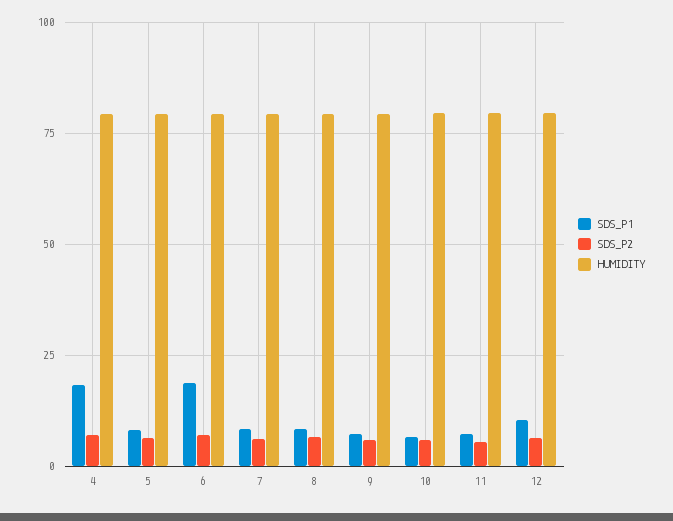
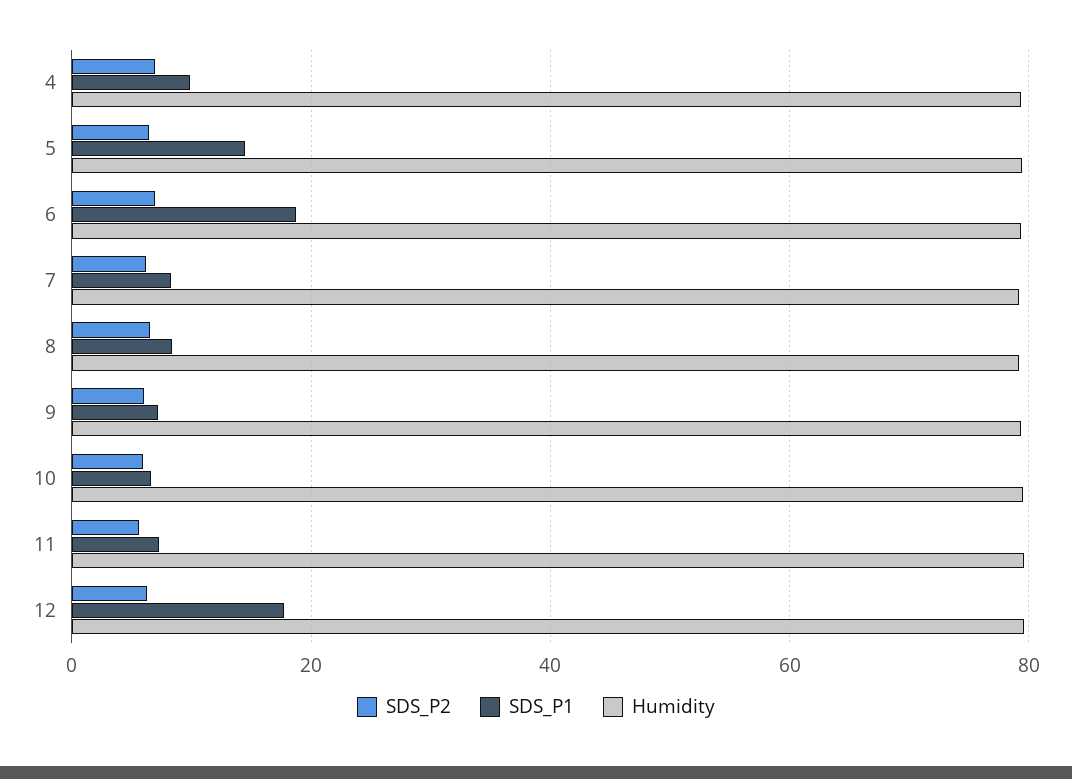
  {
    "SDS_P1": {
-     "4": 17.5,
+     "4": 10,
-     "5": 7.5,
+     "5": 14,
      "6": 18,
      "7": 8,
      "8": 8,
      "9": 8,
      "10": 6,
      "11": 8,
-     "12": 10
+     "12": 18
    },
    "SDS_P2": {
      "4": 6,
      "5": 6,
      "6": 6,
      "7": 6,
      "8": 6,
      "9": 6,
      "10": 6,
      "11": 6,
      "12": 6
    },
    "HUMIDITY": {
      "4": 80,
      "5": 80,
      "6": 80,
      "7": 80,
      "8": 80,
      "9": 80,
      "10": 80,
      "11": 80,
      "12": 80
    }
  }

